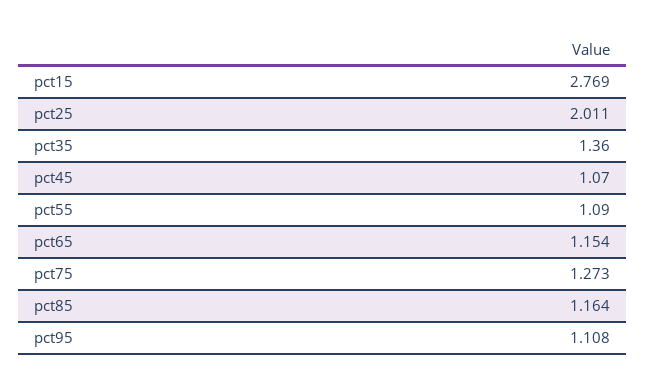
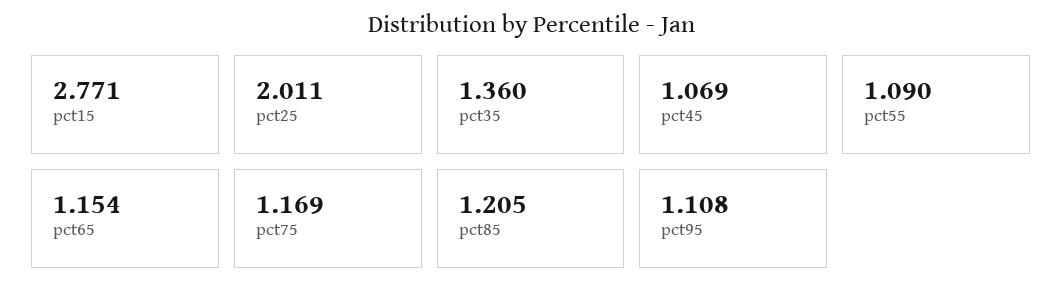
  {
-   "pct15": 2.769,
+   "pct15": 2.771,
    "pct25": 2.011,
    "pct35": 1.36,
-   "pct45": 1.07,
+   "pct45": 1.069,
    "pct55": 1.09,
    "pct65": 1.154,
-   "pct75": 1.273,
+   "pct75": 1.169,
-   "pct85": 1.164,
+   "pct85": 1.205,
    "pct95": 1.108
  }

